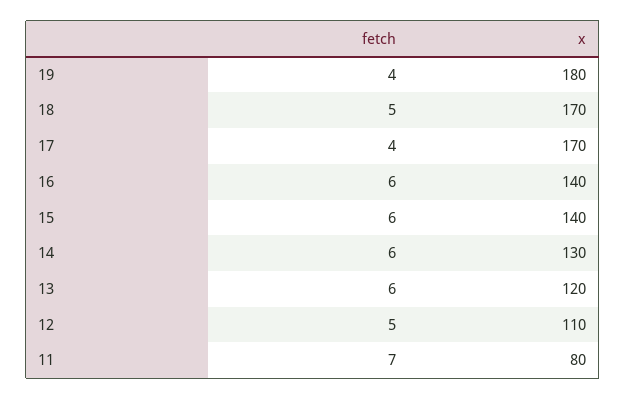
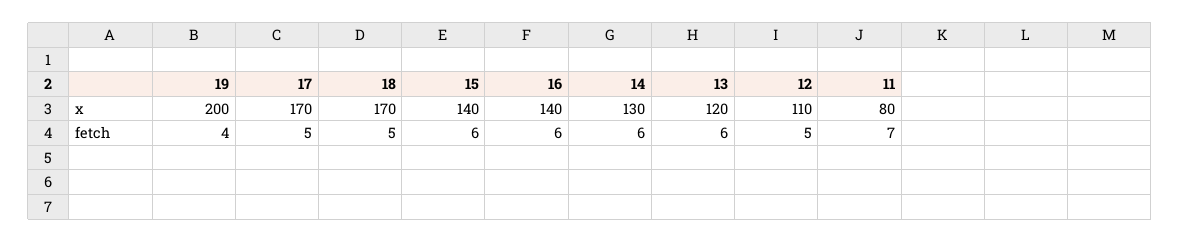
  {
    "fetch": {
      "19": 4,
      "18": 5,
-     "17": 4,
+     "17": 5,
      "16": 6,
      "15": 6,
      "14": 6,
      "13": 6,
      "12": 5,
      "11": 7
    },
    "x": {
-     "19": 180,
+     "19": 200,
      "18": 170,
      "17": 170,
      "16": 140,
      "15": 140,
      "14": 130,
      "13": 120,
      "12": 110,
      "11": 80
    }
  }

